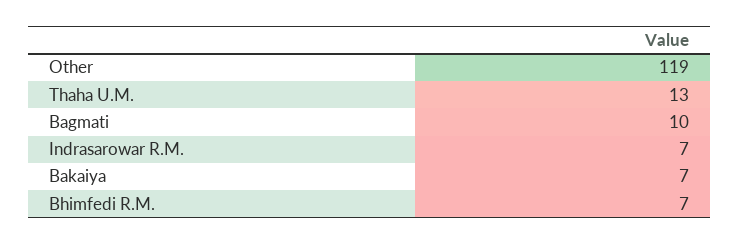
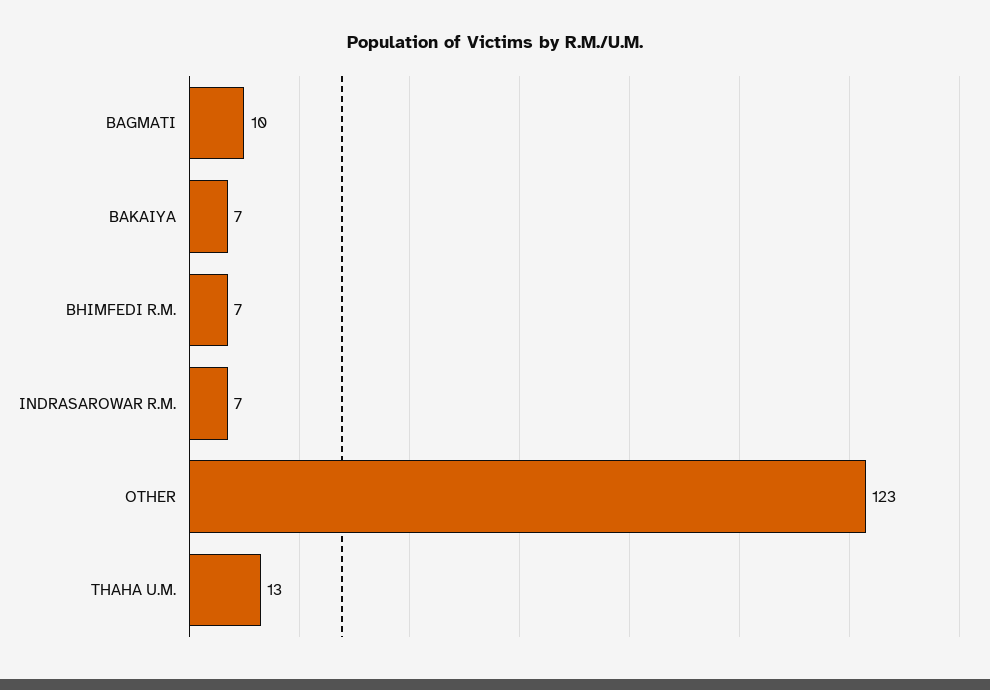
  {
-   "Other": 119,
+   "Other": 123,
    "Thaha U.M.": 13,
    "Bagmati": 10,
    "Indrasarowar R.M.": 7,
    "Bakaiya": 7,
    "Bhimfedi R.M.": 7
  }

